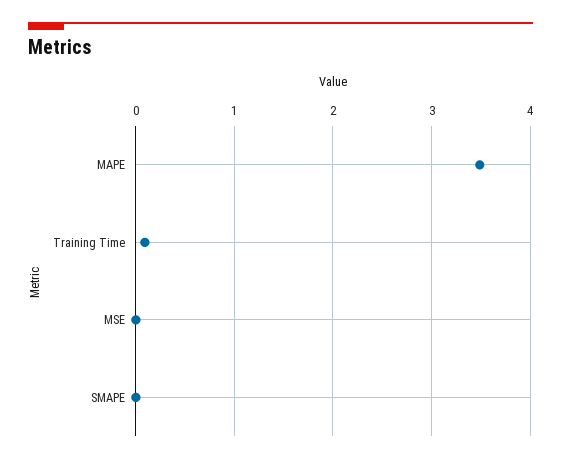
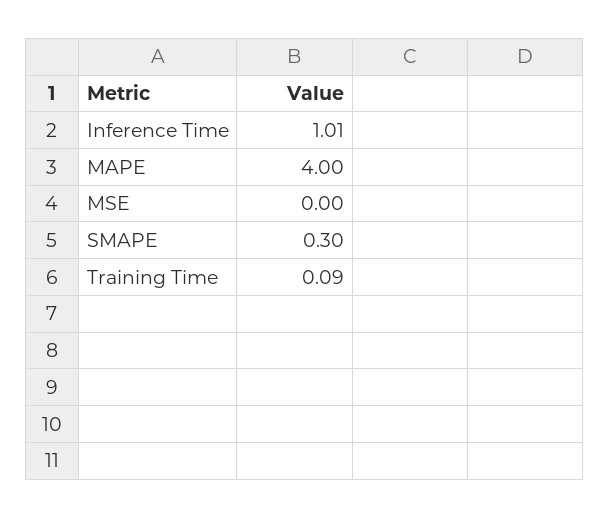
  {
-   "MAPE": 3.5,
+   "MAPE": 4,
    "Training Time": 0.09,
    "MSE": 0,
-   "SMAPE": 0
+   "SMAPE": 0.3,
+   "Inference Time": 1.01
  }

